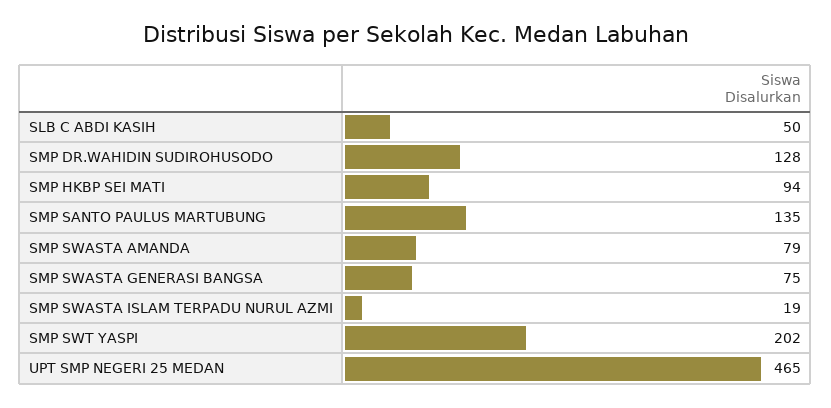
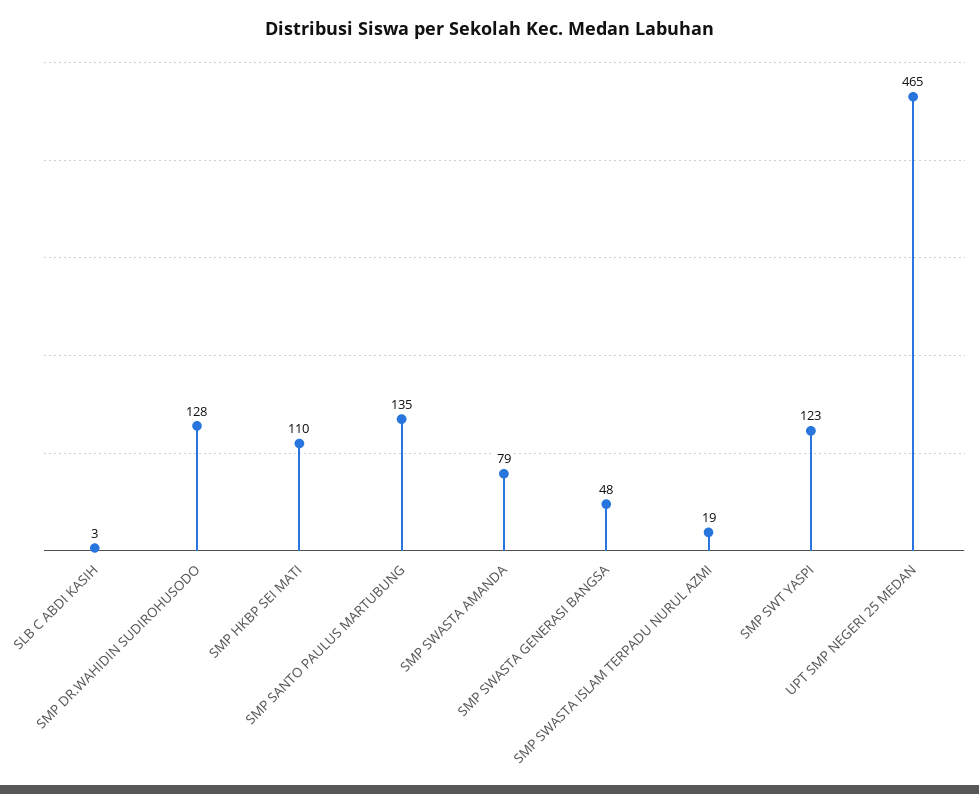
  {
-   "SLB C ABDI KASIH": 50,
+   "SLB C ABDI KASIH": 3,
    "SMP DR.WAHIDIN SUDIROHUSODO": 128,
-   "SMP HKBP SEI MATI": 94,
+   "SMP HKBP SEI MATI": 110,
    "SMP SANTO PAULUS MARTUBUNG": 135,
    "SMP SWASTA AMANDA": 79,
-   "SMP SWASTA GENERASI BANGSA": 75,
+   "SMP SWASTA GENERASI BANGSA": 48,
    "SMP SWASTA ISLAM TERPADU NURUL AZMI": 19,
-   "SMP SWT YASPI": 202,
+   "SMP SWT YASPI": 123,
    "UPT SMP NEGERI 25 MEDAN": 465
  }

